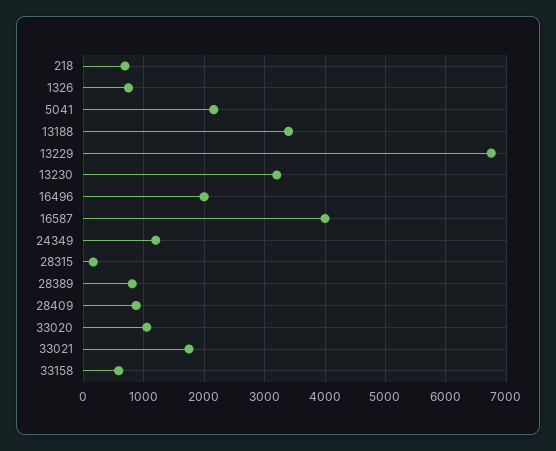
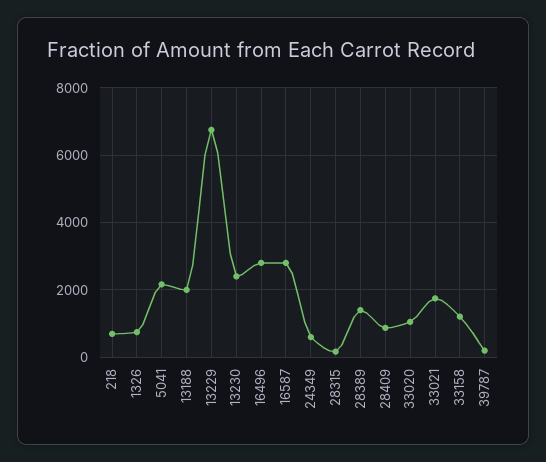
  {
    "218": 700,
    "1326": 700,
    "5041": 2200,
-   "13188": 3400,
+   "13188": 2000,
    "13229": 6800,
-   "13230": 3200,
+   "13230": 2400,
-   "16496": 2000,
+   "16496": 2800,
-   "16587": 4000,
+   "16587": 2800,
-   "24349": 1200,
+   "24349": 600,
    "28315": 200,
-   "28389": 800,
+   "28389": 1400,
    "28409": 900,
    "33020": 1100,
    "33021": 1800,
-   "33158": 600
+   "33158": 1200,
+   "39787": 200
  }

